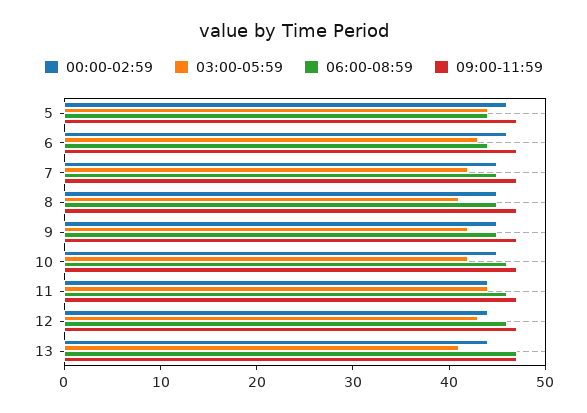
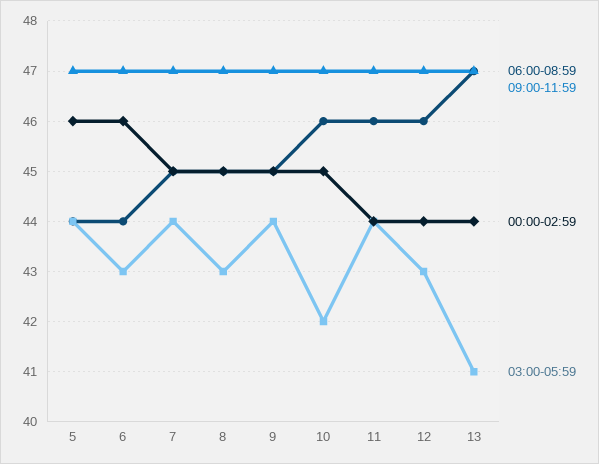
  {
    "00:00-02:59": {
      "5": 46,
      "6": 46,
      "7": 45,
      "8": 45,
      "9": 45,
      "10": 45,
      "11": 44,
      "12": 44,
      "13": 44
    },
    "03:00-05:59": {
      "5": 44,
      "6": 43,
-     "7": 42,
+     "7": 44,
-     "8": 41,
+     "8": 43,
-     "9": 42,
+     "9": 44,
      "10": 42,
      "11": 44,
      "12": 43,
      "13": 41
    },
    "06:00-08:59": {
      "5": 44,
      "6": 44,
      "7": 45,
      "8": 45,
      "9": 45,
      "10": 46,
      "11": 46,
      "12": 46,
      "13": 47
    },
    "09:00-11:59": {
      "5": 47,
      "6": 47,
      "7": 47,
      "8": 47,
      "9": 47,
      "10": 47,
      "11": 47,
      "12": 47,
      "13": 47
    }
  }

